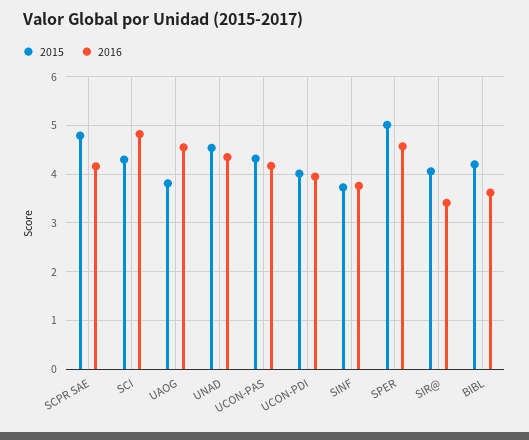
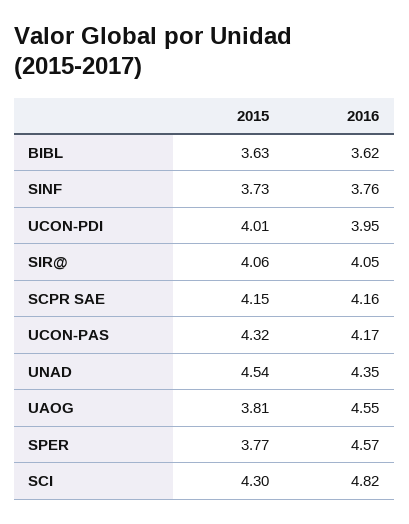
  {
    "2015": {
-     "SCPR SAE": 4.8,
+     "SCPR SAE": 4.15,
      "SCI": 4.3,
      "UAOG": 3.81,
      "UNAD": 4.54,
      "UCON-PAS": 4.32,
      "UCON-PDI": 4.01,
      "SINF": 3.73,
-     "SPER": 5,
+     "SPER": 3.77,
      "SIR@": 4.06,
-     "BIBL": 4.2
+     "BIBL": 3.63
    },
    "2016": {
      "SCPR SAE": 4.16,
      "SCI": 4.82,
      "UAOG": 4.55,
      "UNAD": 4.35,
      "UCON-PAS": 4.17,
      "UCON-PDI": 3.95,
      "SINF": 3.76,
      "SPER": 4.57,
-     "SIR@": 3.4,
+     "SIR@": 4.05,
      "BIBL": 3.62
    }
  }

